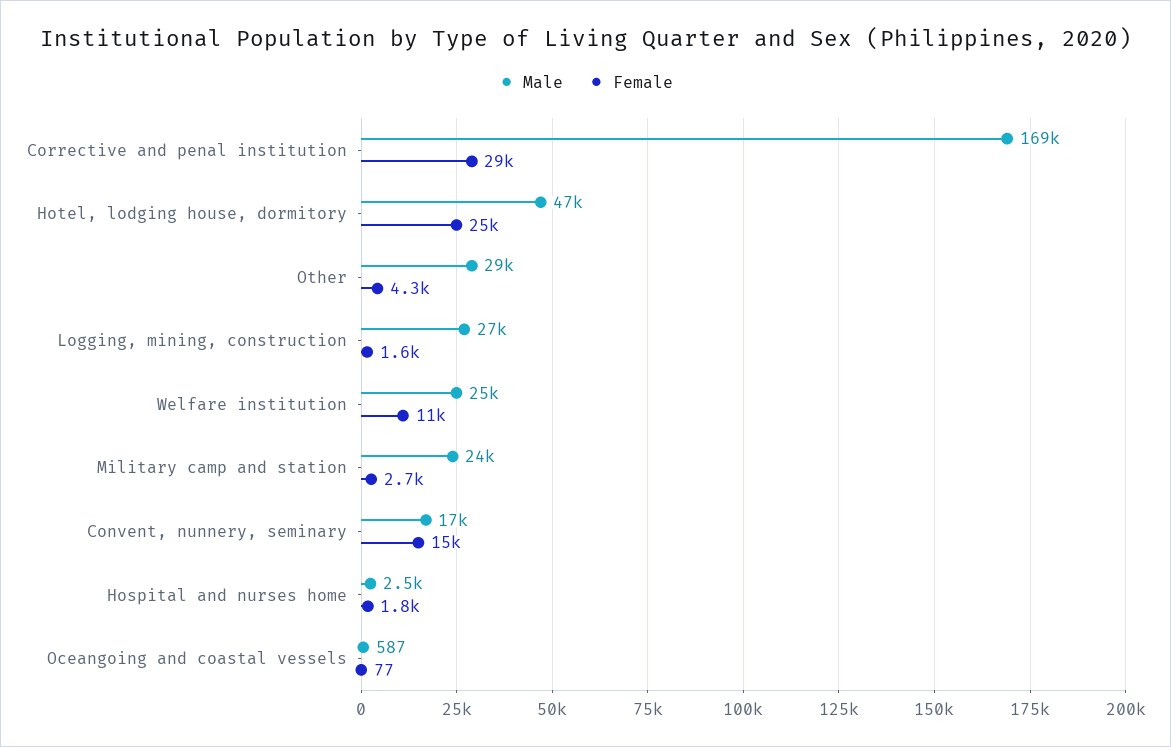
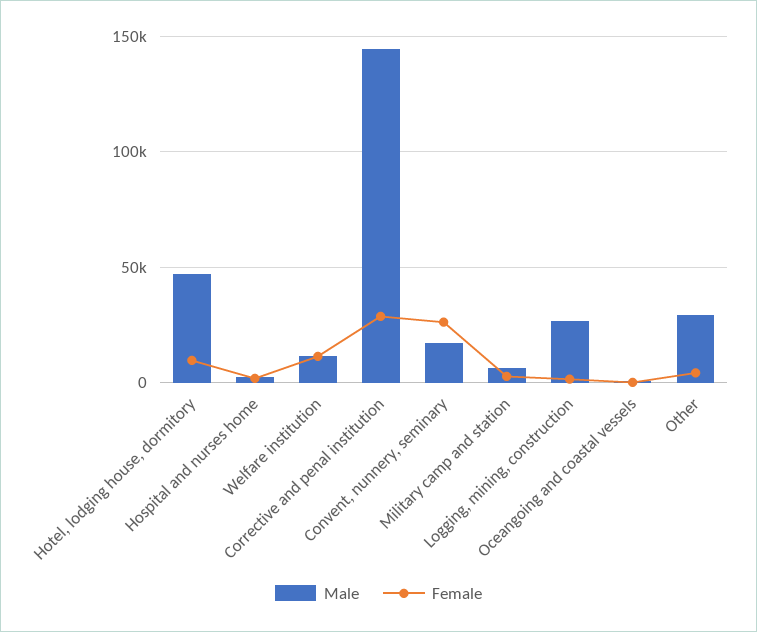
  {
    "Male": {
-     "Corrective and penal institution": 169000,
+     "Corrective and penal institution": 145000,
      "Hotel, lodging house, dormitory": 47000,
      "Other": 29000,
      "Logging, mining, construction": 27000,
-     "Welfare institution": 25000,
+     "Welfare institution": 10000,
-     "Military camp and station": 24000,
+     "Military camp and station": 5000,
      "Convent, nunnery, seminary": 17000,
      "Hospital and nurses home": 2500,
      "Oceangoing and coastal vessels": 587
    },
    "Female": {
      "Corrective and penal institution": 29000,
-     "Hotel, lodging house, dormitory": 25000,
+     "Hotel, lodging house, dormitory": 10000,
      "Other": 4300,
      "Logging, mining, construction": 1600,
      "Welfare institution": 11000,
      "Military camp and station": 2700,
-     "Convent, nunnery, seminary": 15000,
+     "Convent, nunnery, seminary": 25000,
      "Hospital and nurses home": 1800,
      "Oceangoing and coastal vessels": 77
    }
  }

